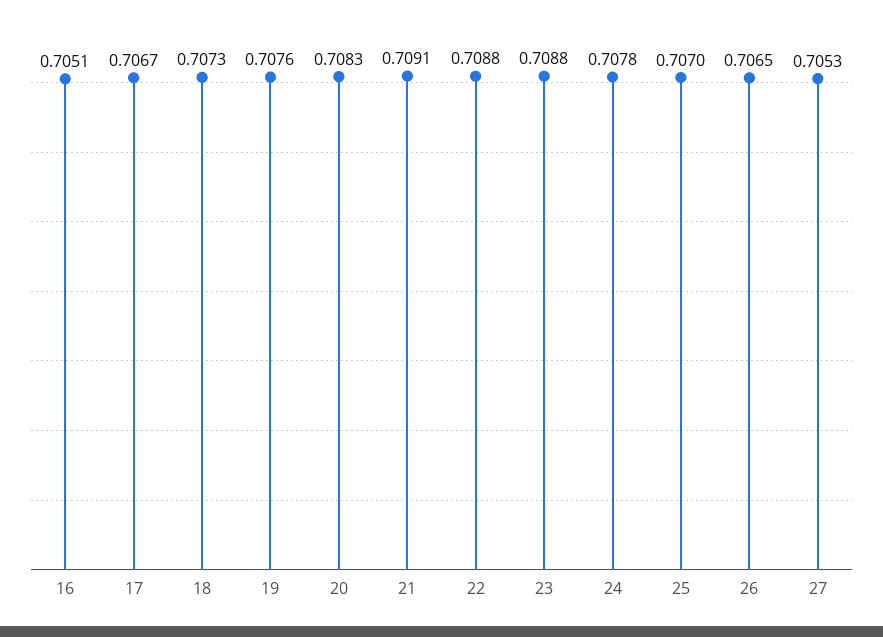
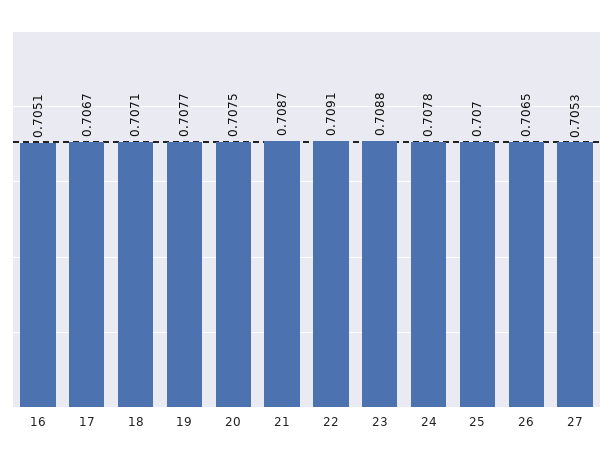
  {
    "16": 0.7051,
    "17": 0.7067,
-   "18": 0.7073,
+   "18": 0.7071,
-   "19": 0.7076,
+   "19": 0.7077,
-   "20": 0.7083,
+   "20": 0.7075,
-   "21": 0.7091,
+   "21": 0.7087,
-   "22": 0.7088,
+   "22": 0.7091,
    "23": 0.7088,
    "24": 0.7078,
    "25": 0.707,
    "26": 0.7065,
    "27": 0.7053
  }

